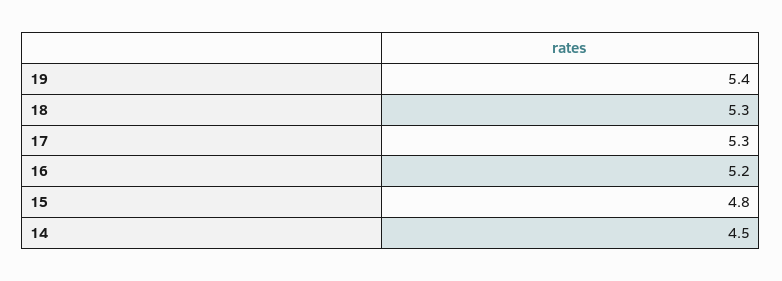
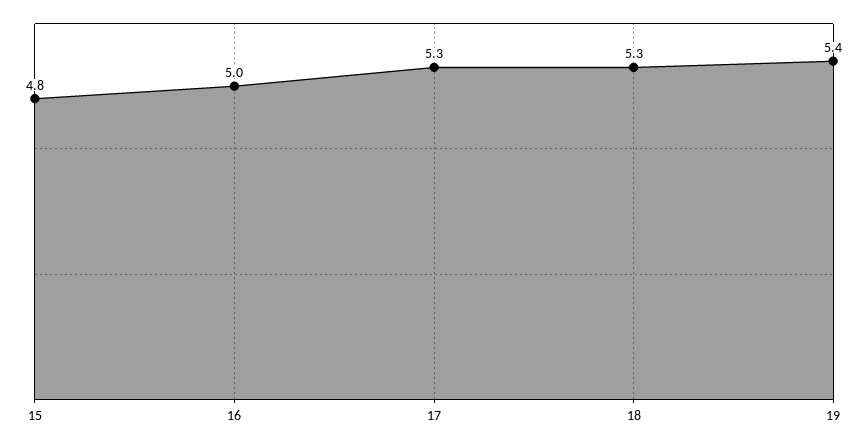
  {
    "19": 5.4,
    "18": 5.3,
    "17": 5.3,
-   "16": 5.2,
+   "16": 5,
-   "15": 4.8,
+   "15": 4.8
-   "14": 4.5
  }

